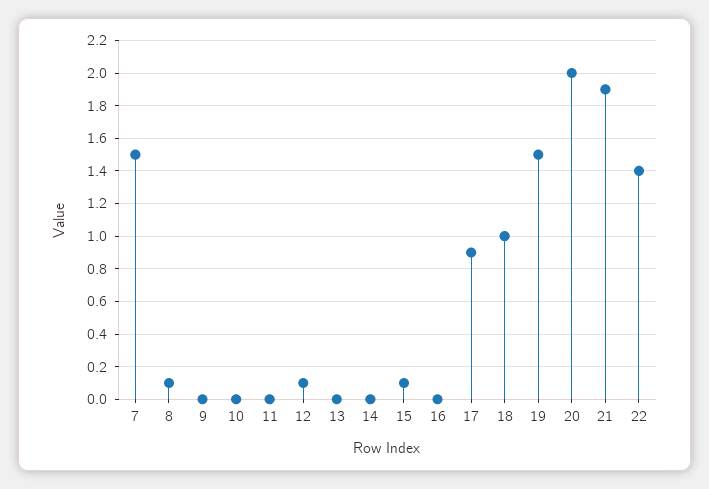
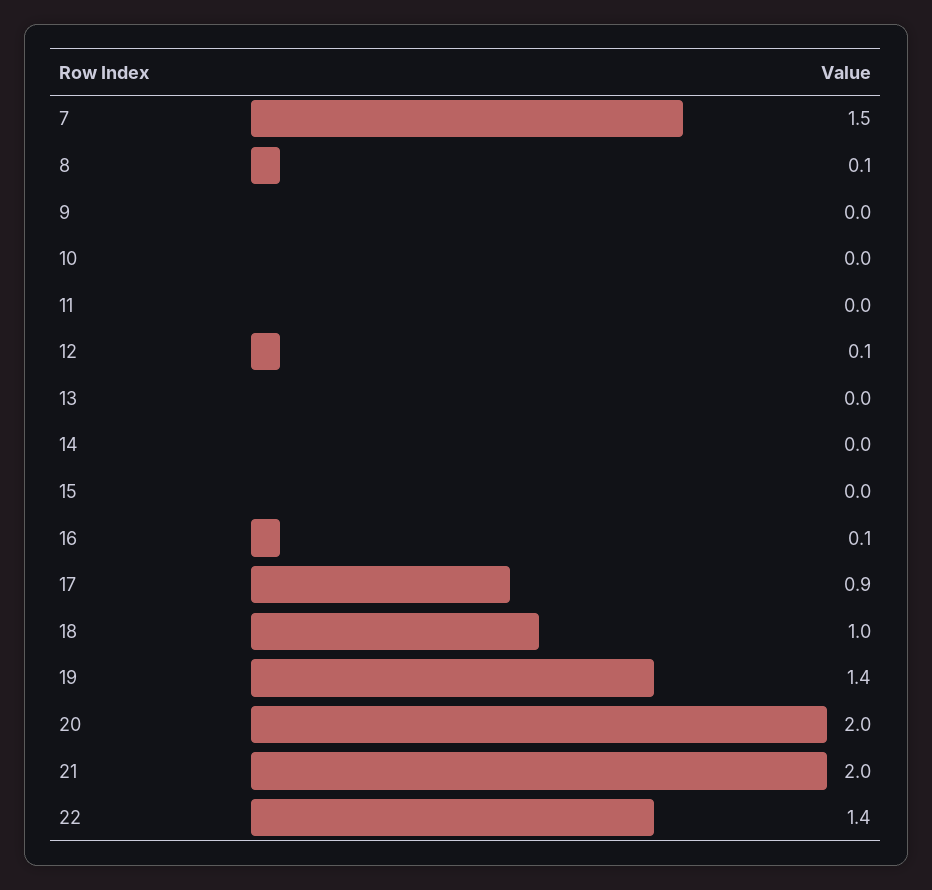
  {
    "7": 1.5,
    "8": 0.1,
    "9": 0,
    "10": 0,
    "11": 0,
    "12": 0.1,
    "13": 0,
    "14": 0,
-   "15": 0.1,
+   "15": 0,
-   "16": 0,
+   "16": 0.1,
    "17": 0.9,
    "18": 1,
-   "19": 1.5,
+   "19": 1.4,
    "20": 2,
-   "21": 1.9,
+   "21": 2,
    "22": 1.4
  }

